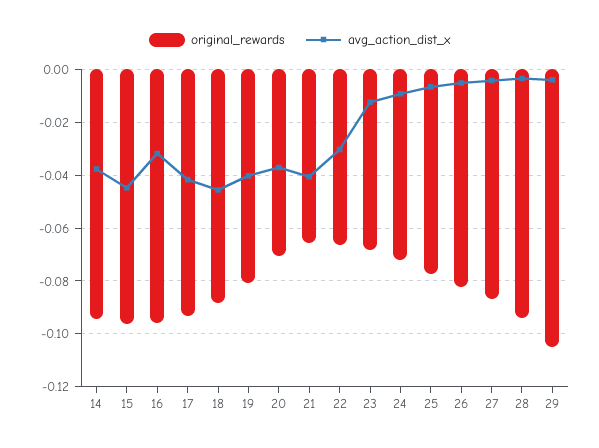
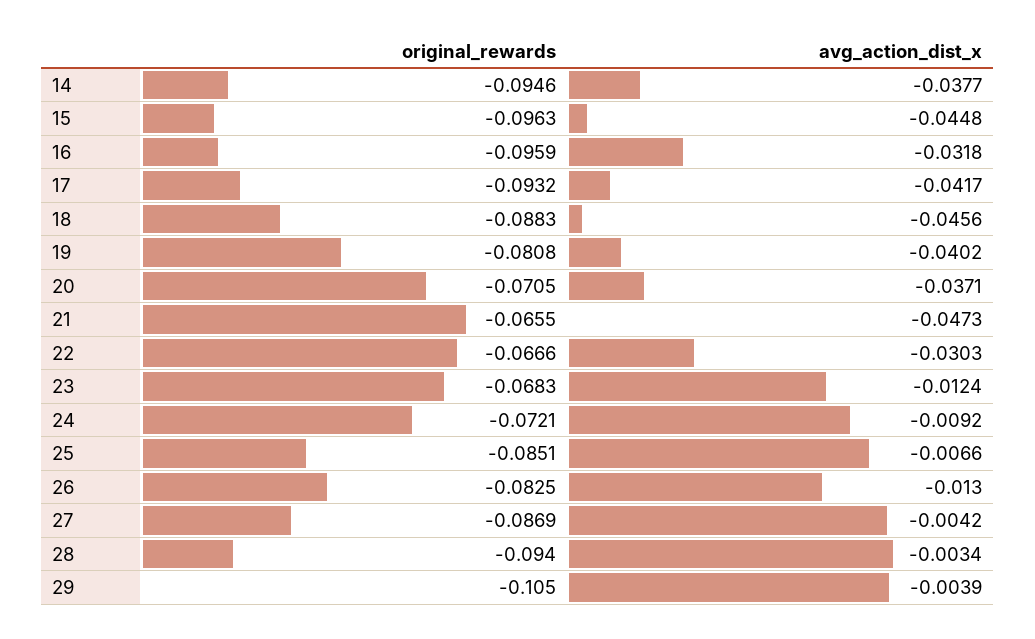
  {
    "original_rewards": {
      "14": -0.0946,
      "15": -0.0963,
      "16": -0.0959,
      "17": -0.0932,
      "18": -0.0883,
      "19": -0.0808,
      "20": -0.0705,
      "21": -0.0655,
      "22": -0.0666,
      "23": -0.0683,
      "24": -0.0721,
-     "25": -0.0775,
+     "25": -0.0851,
      "26": -0.0825,
      "27": -0.0869,
      "28": -0.094,
      "29": -0.105
    },
    "avg_action_dist_x": {
      "14": -0.0377,
      "15": -0.0448,
      "16": -0.0318,
      "17": -0.0417,
      "18": -0.0456,
      "19": -0.0402,
      "20": -0.0371,
-     "21": -0.04,
+     "21": -0.0473,
      "22": -0.0303,
      "23": -0.0124,
      "24": -0.0092,
      "25": -0.0066,
-     "26": -0.005,
+     "26": -0.013,
      "27": -0.0042,
      "28": -0.0034,
      "29": -0.0039
    }
  }

